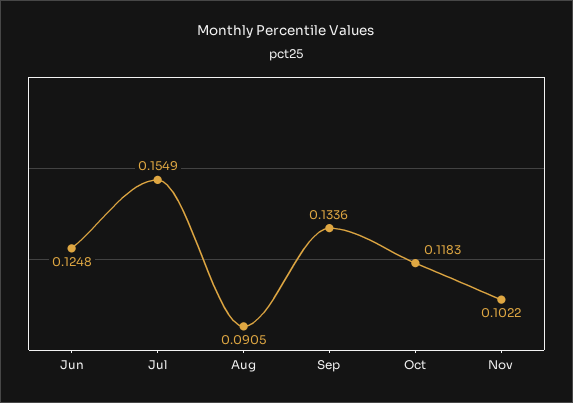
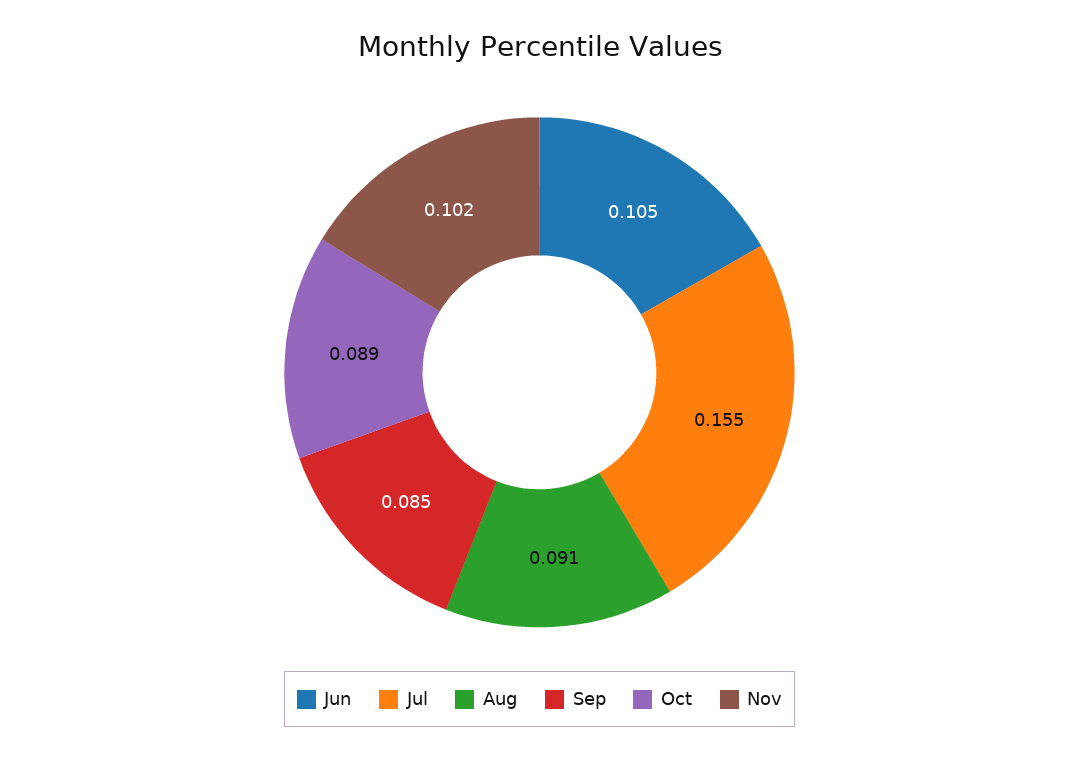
  {
-   "Jun": 0.1248,
+   "Jun": 0.105,
    "Jul": 0.1549,
    "Aug": 0.0905,
-   "Sep": 0.1336,
+   "Sep": 0.085,
-   "Oct": 0.1183,
+   "Oct": 0.089,
    "Nov": 0.1022
  }

